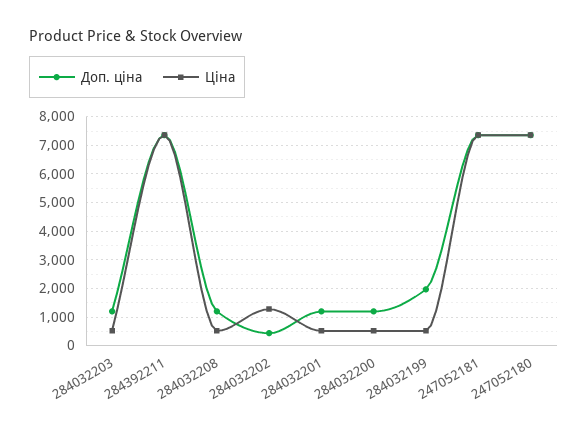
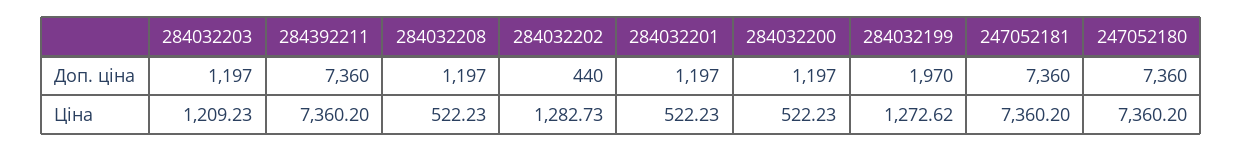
  {
    "Доп. ціна": {
      "284032203": 1197,
      "284392211": 7360,
      "284032208": 1197,
      "284032202": 440,
      "284032201": 1197,
      "284032200": 1197,
      "284032199": 1970,
      "247052181": 7360,
      "247052180": 7360
    },
    "Ціна": {
-     "284032203": 500,
+     "284032203": 1209.23,
      "284392211": 7360.2,
      "284032208": 522.23,
      "284032202": 1282.73,
      "284032201": 522.23,
      "284032200": 522.23,
-     "284032199": 500,
+     "284032199": 1272.62,
      "247052181": 7360.2,
      "247052180": 7360.2
    }
  }

